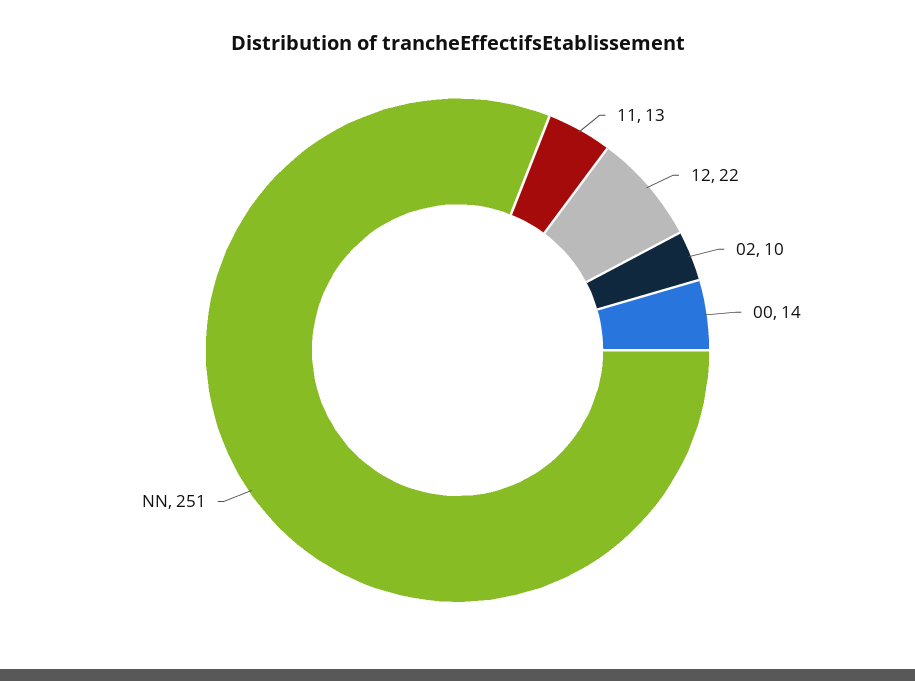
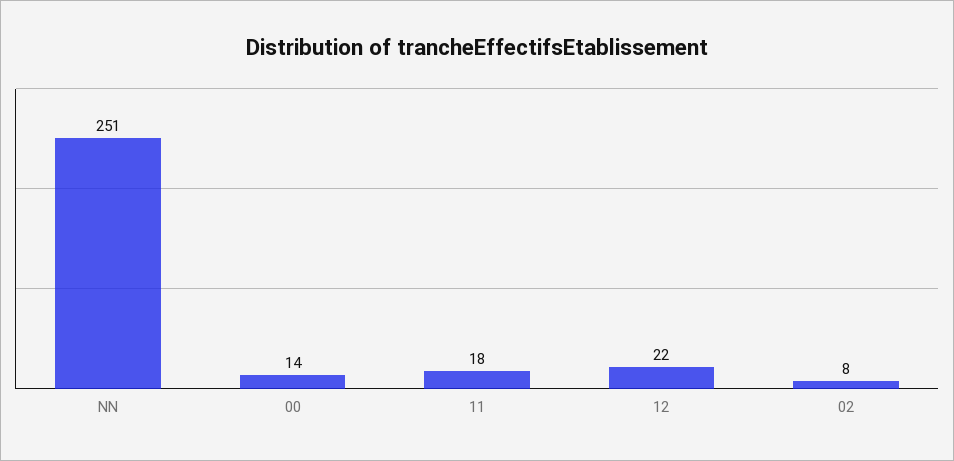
  {
-   "11": 13,
+   "11": 18,
    "12": 22,
-   "02": 10,
+   "02": 8,
    "00": 14,
    "NN": 251
  }

